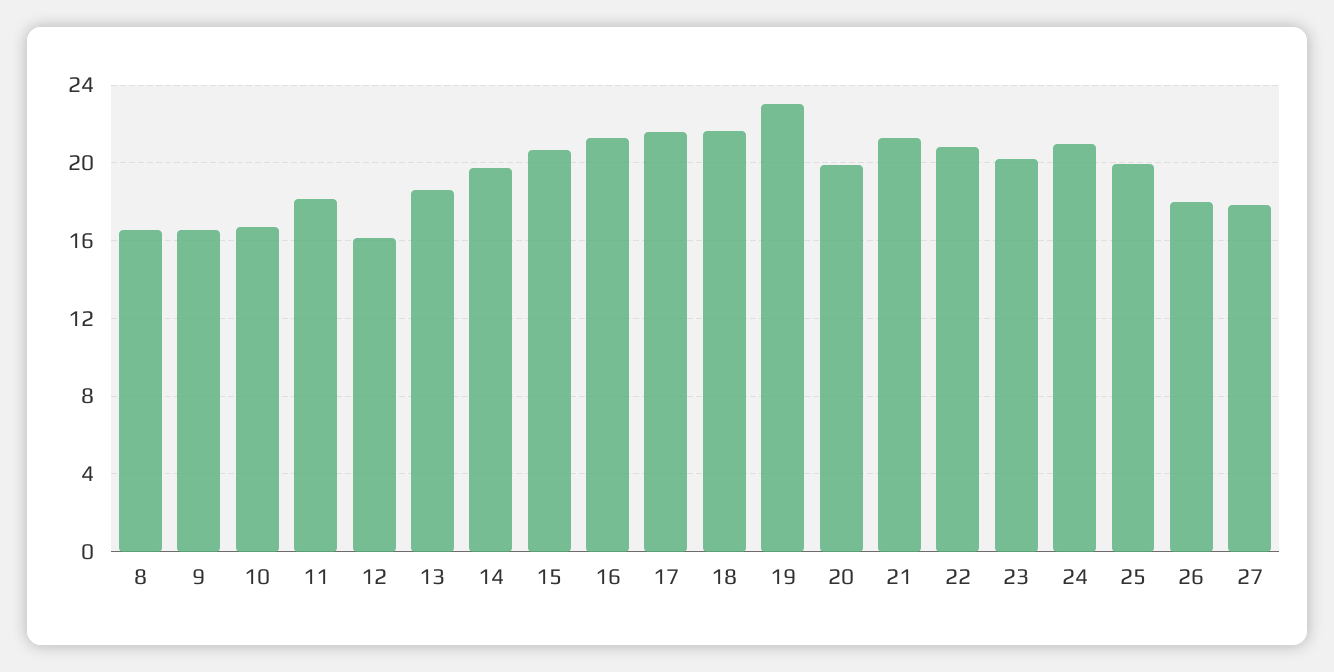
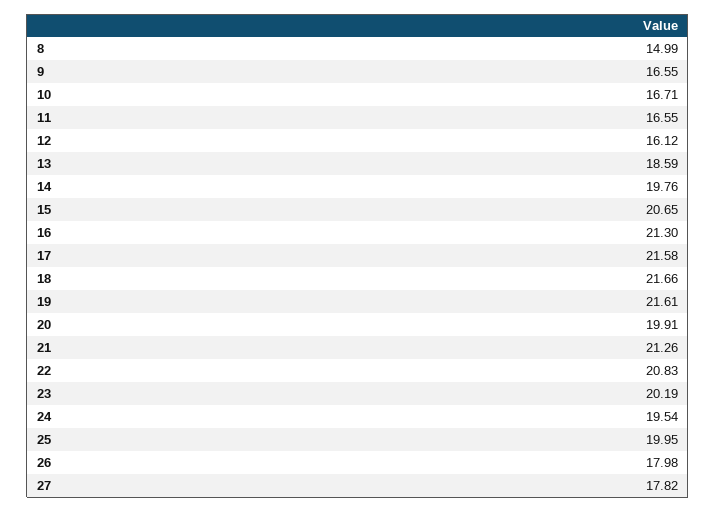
  {
-   "8": 16.5,
+   "8": 14.99,
    "9": 16.55,
    "10": 16.71,
-   "11": 18,
+   "11": 16.55,
    "12": 16.12,
    "13": 18.59,
    "14": 19.76,
    "15": 20.65,
    "16": 21.3,
    "17": 21.58,
    "18": 21.66,
-   "19": 23,
+   "19": 21.61,
    "20": 19.91,
    "21": 21.26,
    "22": 20.83,
    "23": 20.19,
-   "24": 21,
+   "24": 19.54,
    "25": 19.95,
    "26": 17.98,
    "27": 17.82
  }

